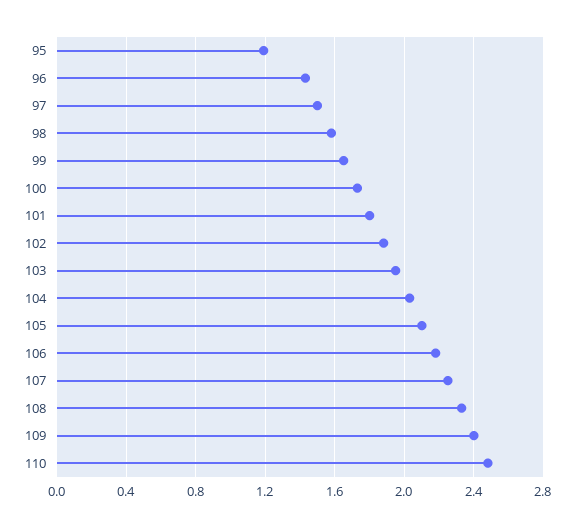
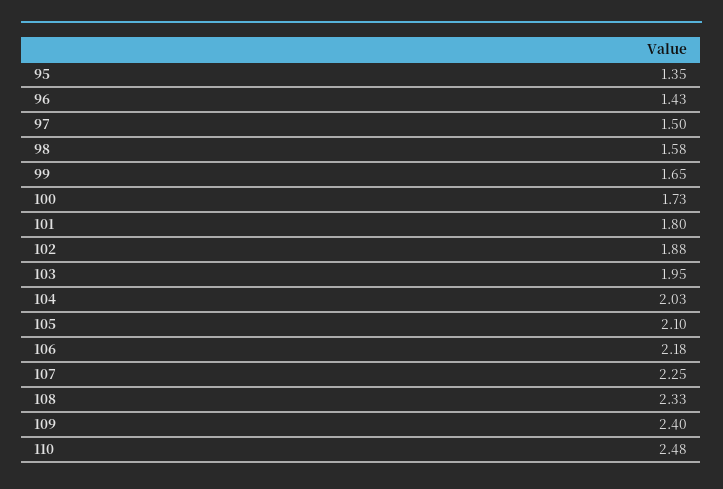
  {
-   "95": 1.2,
+   "95": 1.35,
    "96": 1.43,
    "97": 1.5,
    "98": 1.58,
    "99": 1.65,
    "100": 1.73,
    "101": 1.8,
    "102": 1.88,
    "103": 1.95,
    "104": 2.03,
    "105": 2.1,
    "106": 2.18,
    "107": 2.25,
    "108": 2.33,
    "109": 2.4,
    "110": 2.48
  }

